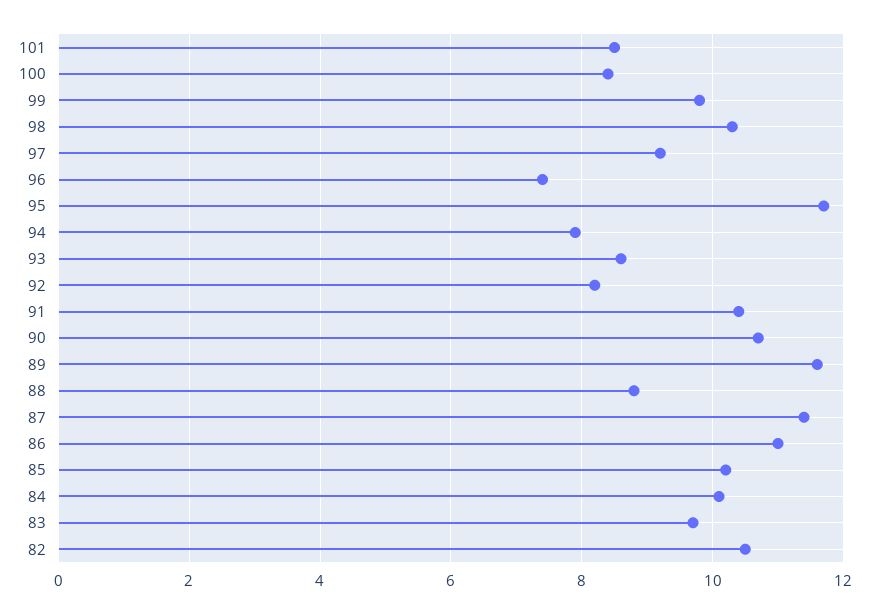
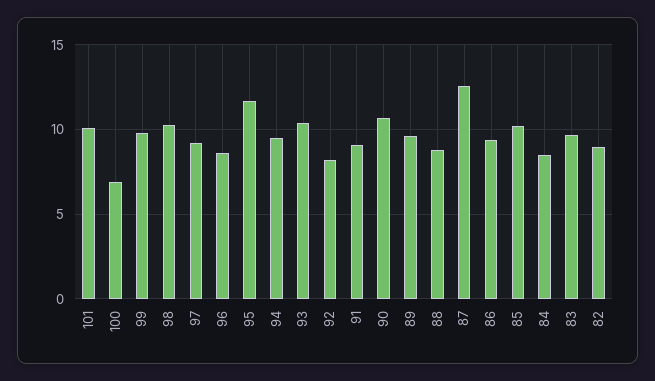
  {
-   "101": 8.5,
+   "101": 10,
-   "100": 8.5,
+   "100": 7,
    "99": 10,
    "98": 10.5,
    "97": 9,
-   "96": 7.5,
+   "96": 8.5,
    "95": 11.5,
-   "94": 8,
+   "94": 9.5,
-   "93": 8.5,
+   "93": 10.5,
    "92": 8,
-   "91": 10.5,
+   "91": 9,
    "90": 10.5,
-   "89": 11.5,
+   "89": 9.5,
    "88": 9,
-   "87": 11.5,
+   "87": 12.5,
-   "86": 11,
+   "86": 9.5,
    "85": 10,
-   "84": 10,
+   "84": 8.5,
    "83": 9.5,
-   "82": 10.5
+   "82": 9
  }

